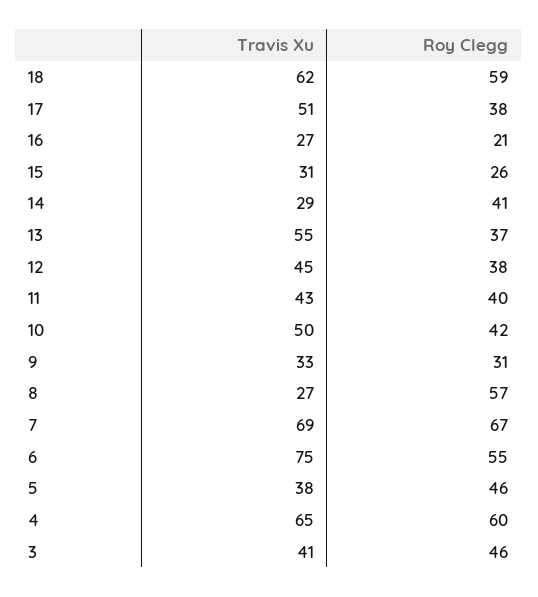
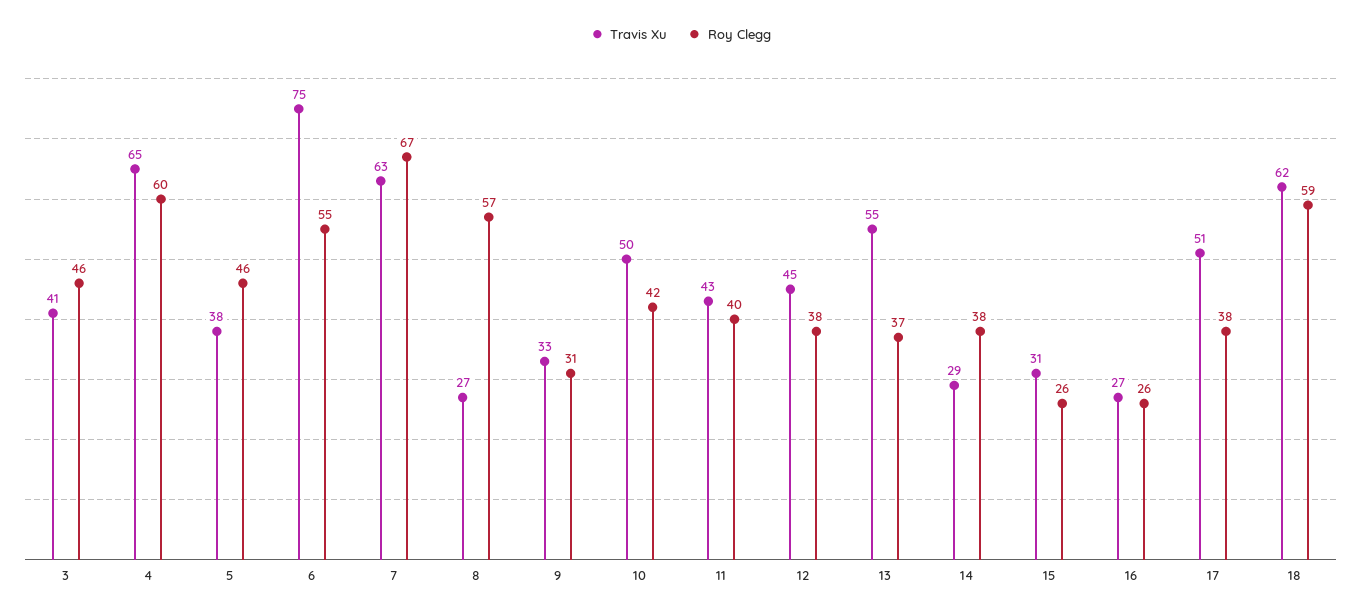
  {
    "Travis Xu": {
      "18": 62,
      "17": 51,
      "16": 27,
      "15": 31,
      "14": 29,
      "13": 55,
      "12": 45,
      "11": 43,
      "10": 50,
      "9": 33,
      "8": 27,
-     "7": 69,
+     "7": 63,
      "6": 75,
      "5": 38,
      "4": 65,
      "3": 41
    },
    "Roy Clegg": {
      "18": 59,
      "17": 38,
-     "16": 21,
+     "16": 26,
      "15": 26,
-     "14": 41,
+     "14": 38,
      "13": 37,
      "12": 38,
      "11": 40,
      "10": 42,
      "9": 31,
      "8": 57,
      "7": 67,
      "6": 55,
      "5": 46,
      "4": 60,
      "3": 46
    }
  }

